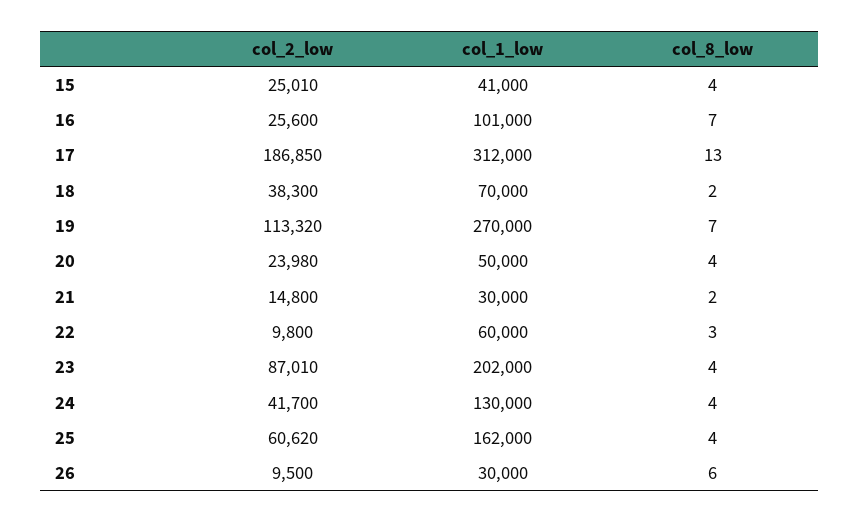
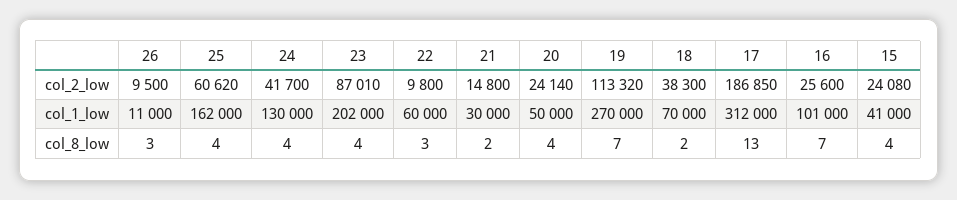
  {
    "col_2_low": {
-     "15": 25010,
+     "15": 24080,
      "16": 25600,
      "17": 186850,
      "18": 38300,
      "19": 113320,
-     "20": 23980,
+     "20": 24140,
      "21": 14800,
      "22": 9800,
      "23": 87010,
      "24": 41700,
      "25": 60620,
      "26": 9500
    },
    "col_1_low": {
      "15": 41000,
      "16": 101000,
      "17": 312000,
      "18": 70000,
      "19": 270000,
      "20": 50000,
      "21": 30000,
      "22": 60000,
      "23": 202000,
      "24": 130000,
      "25": 162000,
-     "26": 30000
+     "26": 11000
    },
    "col_8_low": {
      "15": 4,
      "16": 7,
      "17": 13,
      "18": 2,
      "19": 7,
      "20": 4,
      "21": 2,
      "22": 3,
      "23": 4,
      "24": 4,
      "25": 4,
-     "26": 6
+     "26": 3
    }
  }

